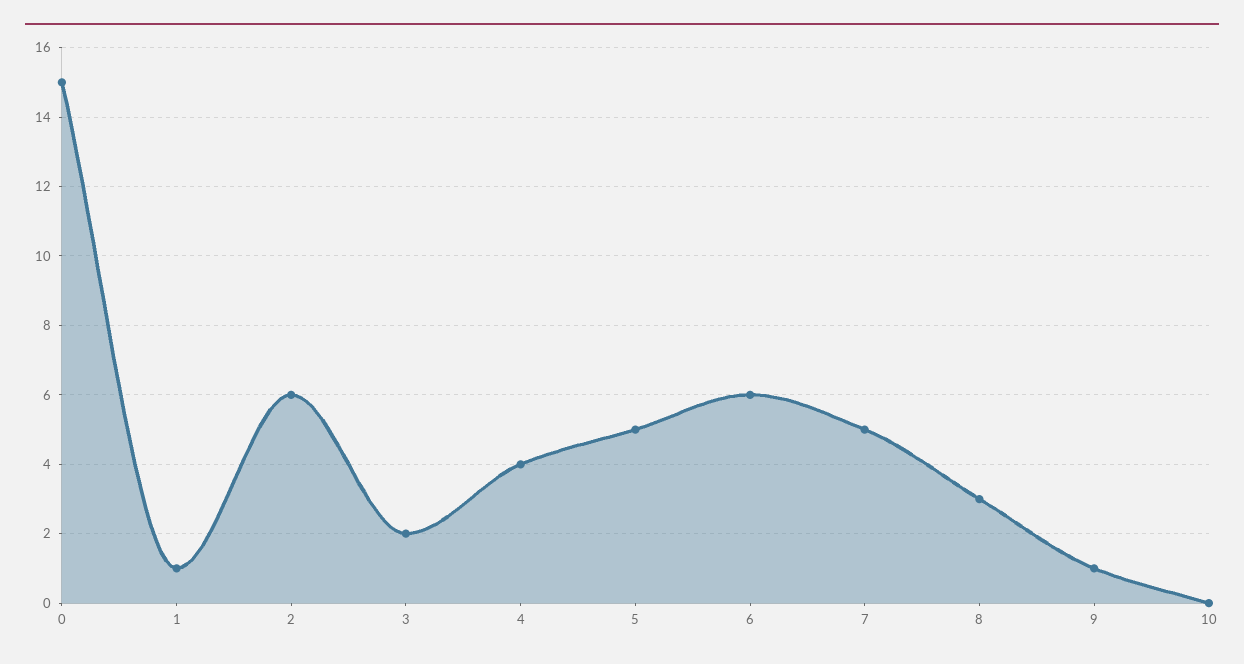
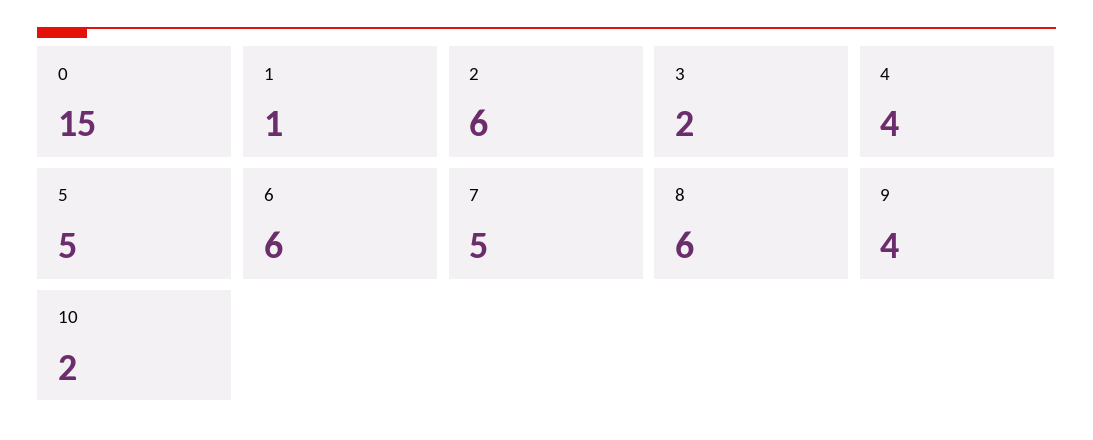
  {
    "0": 15,
    "1": 1,
    "2": 6,
    "3": 2,
    "4": 4,
    "5": 5,
    "6": 6,
    "7": 5,
-   "8": 3,
+   "8": 6,
-   "9": 1,
+   "9": 4,
-   "10": 0
+   "10": 2
  }

